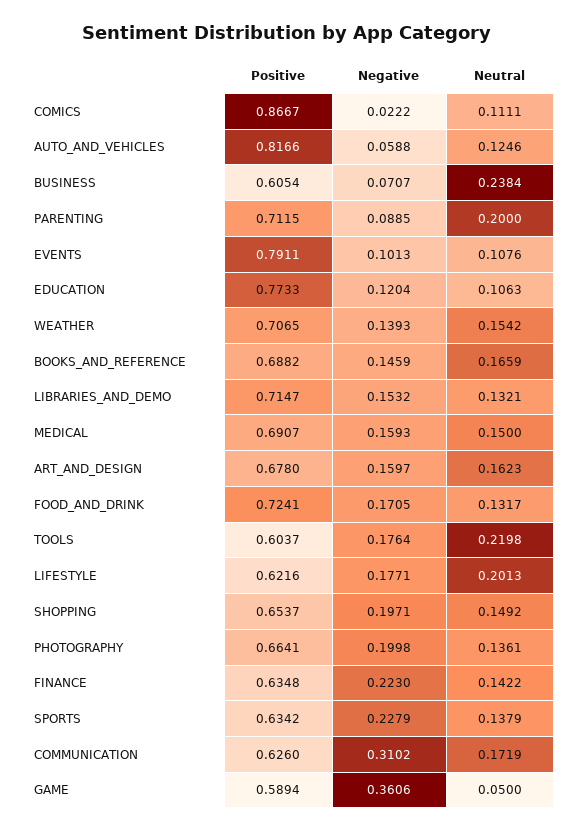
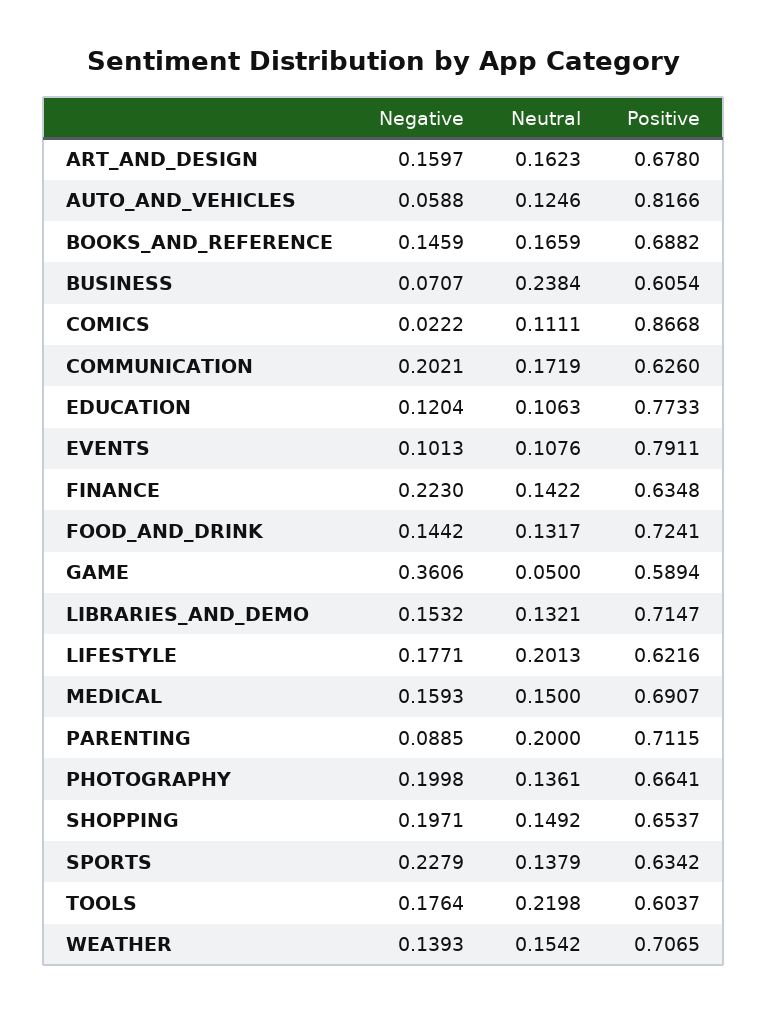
  {
    "Positive": {
-     "COMICS": 0.8667,
+     "COMICS": 0.8668,
      "AUTO_AND_VEHICLES": 0.8166,
      "BUSINESS": 0.6054,
      "PARENTING": 0.7115,
      "EVENTS": 0.7911,
      "EDUCATION": 0.7733,
      "WEATHER": 0.7065,
      "BOOKS_AND_REFERENCE": 0.6882,
      "LIBRARIES_AND_DEMO": 0.7147,
      "MEDICAL": 0.6907,
      "ART_AND_DESIGN": 0.678,
      "FOOD_AND_DRINK": 0.7241,
      "TOOLS": 0.6037,
      "LIFESTYLE": 0.6216,
      "SHOPPING": 0.6537,
      "PHOTOGRAPHY": 0.6641,
      "FINANCE": 0.6348,
      "SPORTS": 0.6342,
      "COMMUNICATION": 0.626,
      "GAME": 0.5894
    },
    "Negative": {
      "COMICS": 0.0222,
      "AUTO_AND_VEHICLES": 0.0588,
      "BUSINESS": 0.0707,
      "PARENTING": 0.0885,
      "EVENTS": 0.1013,
      "EDUCATION": 0.1204,
      "WEATHER": 0.1393,
      "BOOKS_AND_REFERENCE": 0.1459,
      "LIBRARIES_AND_DEMO": 0.1532,
      "MEDICAL": 0.1593,
      "ART_AND_DESIGN": 0.1597,
-     "FOOD_AND_DRINK": 0.1705,
+     "FOOD_AND_DRINK": 0.1442,
      "TOOLS": 0.1764,
      "LIFESTYLE": 0.1771,
      "SHOPPING": 0.1971,
      "PHOTOGRAPHY": 0.1998,
      "FINANCE": 0.223,
      "SPORTS": 0.2279,
-     "COMMUNICATION": 0.3102,
+     "COMMUNICATION": 0.2021,
      "GAME": 0.3606
    },
    "Neutral": {
      "COMICS": 0.1111,
      "AUTO_AND_VEHICLES": 0.1246,
      "BUSINESS": 0.2384,
      "PARENTING": 0.2,
      "EVENTS": 0.1076,
      "EDUCATION": 0.1063,
      "WEATHER": 0.1542,
      "BOOKS_AND_REFERENCE": 0.1659,
      "LIBRARIES_AND_DEMO": 0.1321,
      "MEDICAL": 0.15,
      "ART_AND_DESIGN": 0.1623,
      "FOOD_AND_DRINK": 0.1317,
      "TOOLS": 0.2198,
      "LIFESTYLE": 0.2013,
      "SHOPPING": 0.1492,
      "PHOTOGRAPHY": 0.1361,
      "FINANCE": 0.1422,
      "SPORTS": 0.1379,
      "COMMUNICATION": 0.1719,
      "GAME": 0.05
    }
  }

